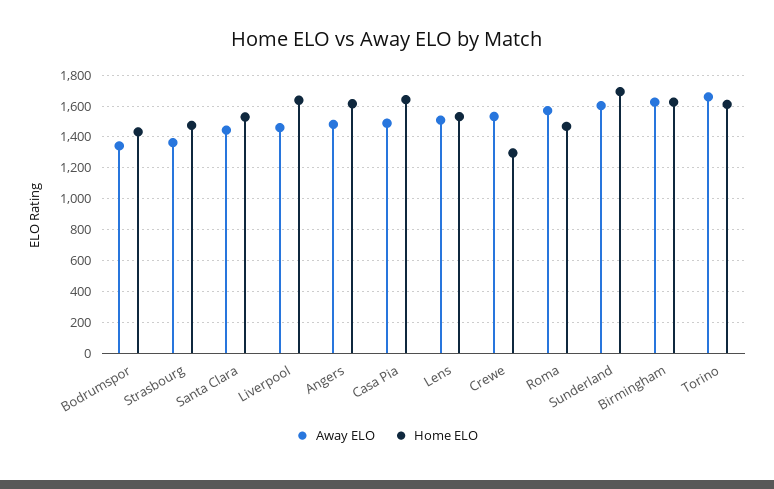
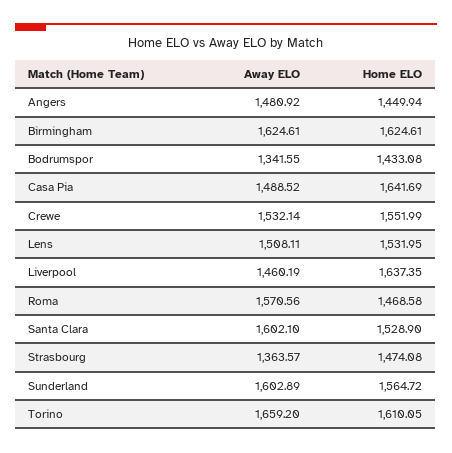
  {
    "Away ELO": {
      "Bodrumspor": 1341.55,
      "Strasbourg": 1363.57,
-     "Santa Clara": 1450,
+     "Santa Clara": 1602.1,
      "Liverpool": 1460.19,
      "Angers": 1480.92,
      "Casa Pia": 1488.52,
      "Lens": 1508.11,
      "Crewe": 1532.14,
      "Roma": 1570.56,
      "Sunderland": 1602.89,
      "Birmingham": 1624.61,
      "Torino": 1659.2
    },
    "Home ELO": {
      "Bodrumspor": 1433.08,
      "Strasbourg": 1474.08,
      "Santa Clara": 1528.9,
      "Liverpool": 1637.35,
-     "Angers": 1600,
+     "Angers": 1449.94,
      "Casa Pia": 1641.69,
      "Lens": 1531.95,
-     "Crewe": 1300,
+     "Crewe": 1551.99,
      "Roma": 1468.58,
-     "Sunderland": 1700,
+     "Sunderland": 1564.72,
      "Birmingham": 1624.61,
      "Torino": 1610.05
    }
  }

